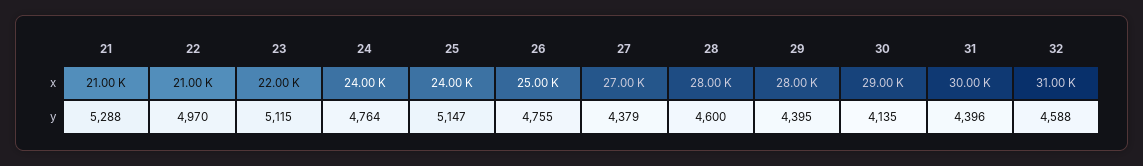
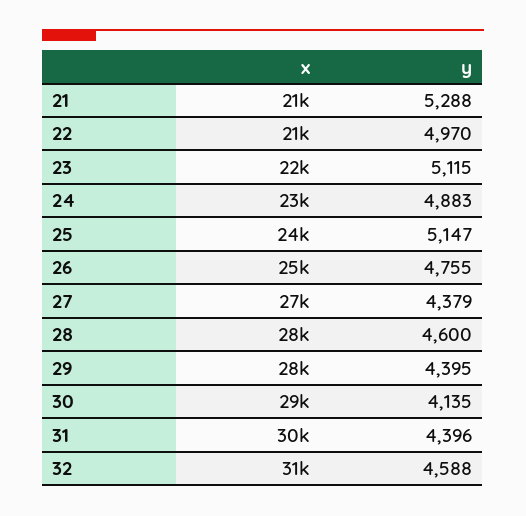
  {
    "21": {
      "x": 21000,
      "y": 5288
    },
    "22": {
      "x": 21000,
      "y": 4970
    },
    "23": {
      "x": 22000,
      "y": 5115
    },
    "24": {
-     "x": 24000,
+     "x": 23000,
-     "y": 4764
+     "y": 4883
    },
    "25": {
      "x": 24000,
      "y": 5147
    },
    "26": {
      "x": 25000,
      "y": 4755
    },
    "27": {
      "x": 27000,
      "y": 4379
    },
    "28": {
      "x": 28000,
      "y": 4600
    },
    "29": {
      "x": 28000,
      "y": 4395
    },
    "30": {
      "x": 29000,
      "y": 4135
    },
    "31": {
      "x": 30000,
      "y": 4396
    },
    "32": {
      "x": 31000,
      "y": 4588
    }
  }

